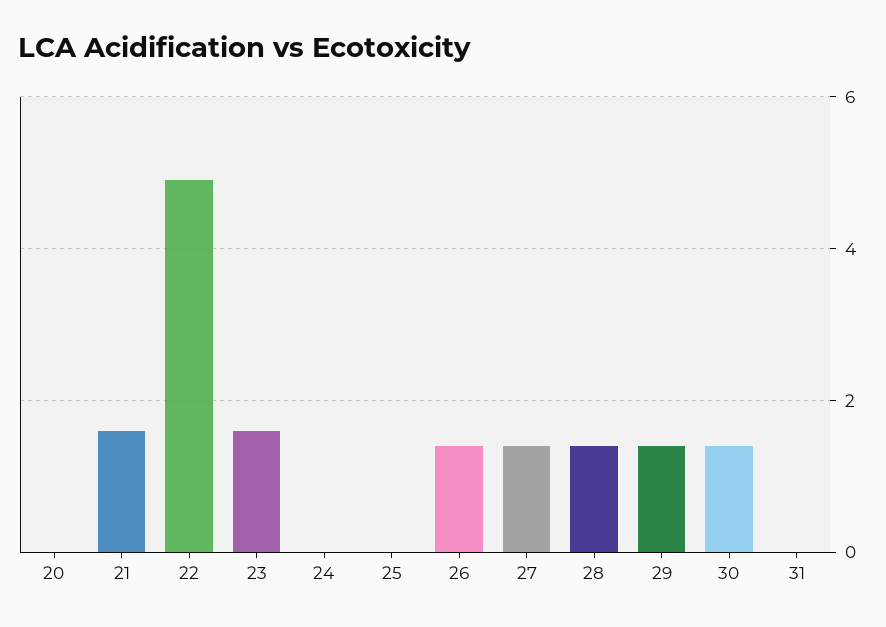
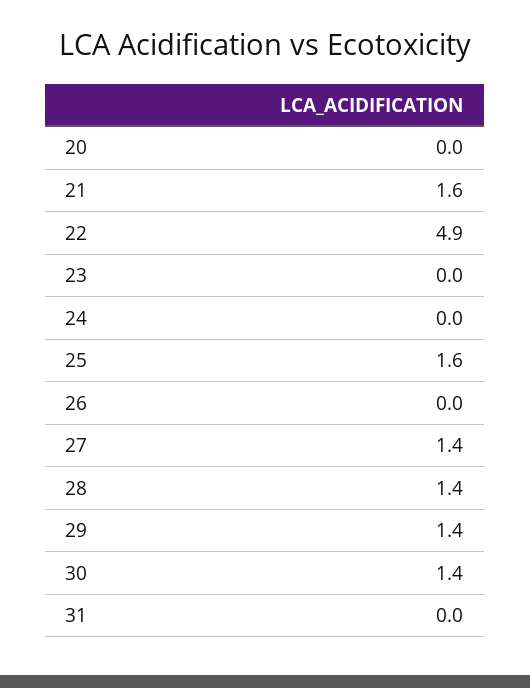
  {
    "20": 0,
    "21": 1.6,
    "22": 4.9,
-   "23": 1.5,
+   "23": 0,
    "24": 0,
-   "25": 0,
+   "25": 1.6,
-   "26": 1.5,
+   "26": 0,
    "27": 1.4,
    "28": 1.4,
    "29": 1.4,
    "30": 1.4,
    "31": 0
  }

